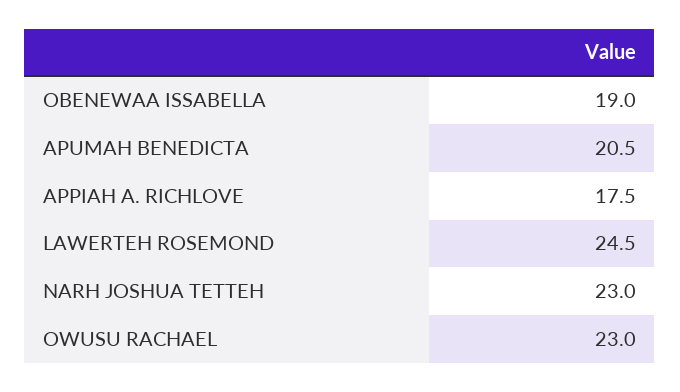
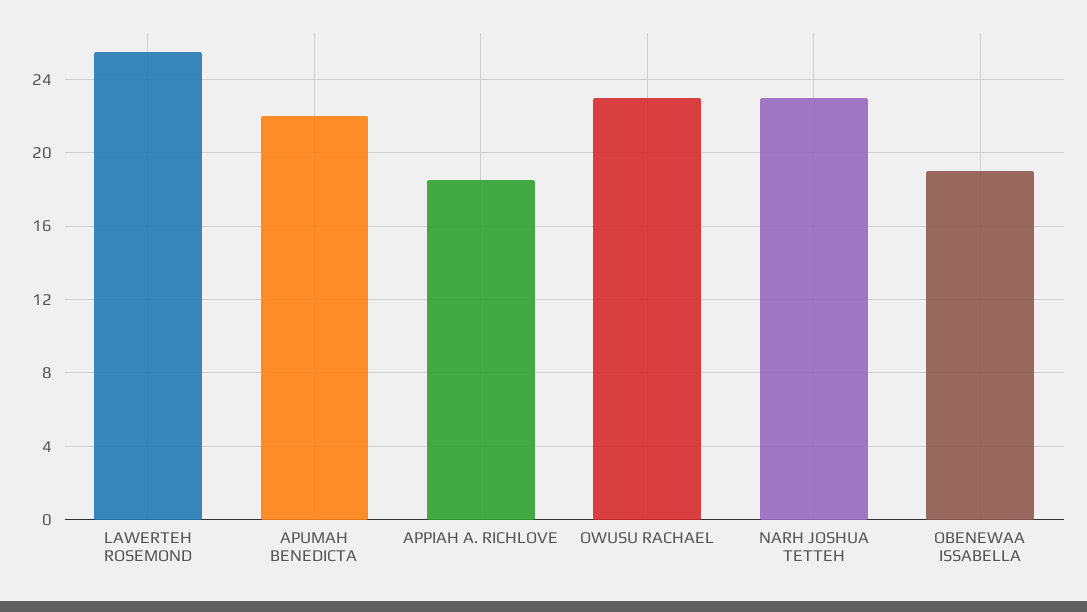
  {
    "OBENEWAA ISSABELLA": 19,
-   "APUMAH BENEDICTA": 20.5,
+   "APUMAH BENEDICTA": 22,
-   "APPIAH A. RICHLOVE": 17.5,
+   "APPIAH A. RICHLOVE": 18.5,
-   "LAWERTEH ROSEMOND": 24.5,
+   "LAWERTEH ROSEMOND": 25.5,
    "NARH JOSHUA TETTEH": 23,
    "OWUSU RACHAEL": 23
  }

